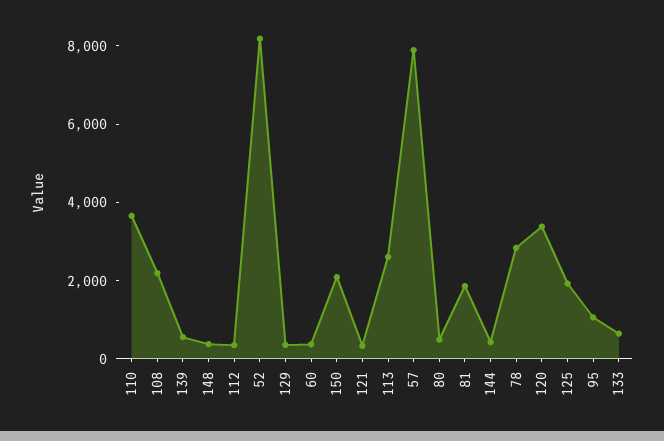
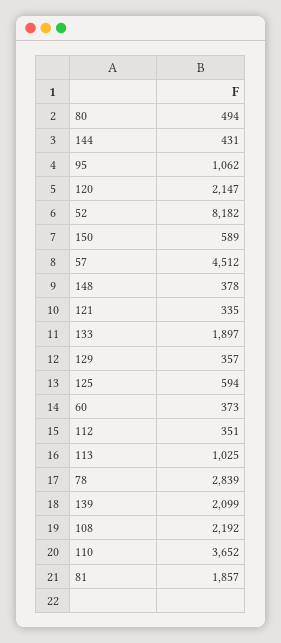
  {
    "110": 3652,
    "108": 2192,
-   "139": 500,
+   "139": 2099,
    "148": 378,
    "112": 351,
    "52": 8182,
    "129": 357,
    "60": 373,
-   "150": 2000,
+   "150": 589,
    "121": 335,
-   "113": 2500,
+   "113": 1025,
-   "57": 8000,
+   "57": 4512,
    "80": 494,
    "81": 1857,
    "144": 431,
    "78": 2839,
-   "120": 3500,
+   "120": 2147,
-   "125": 2000,
+   "125": 594,
    "95": 1062,
-   "133": 500
+   "133": 1897
  }

